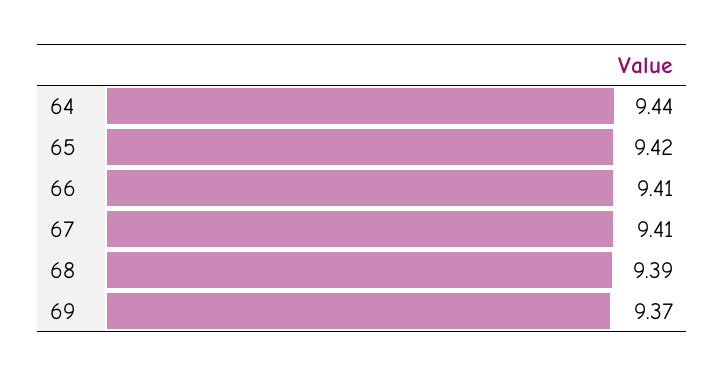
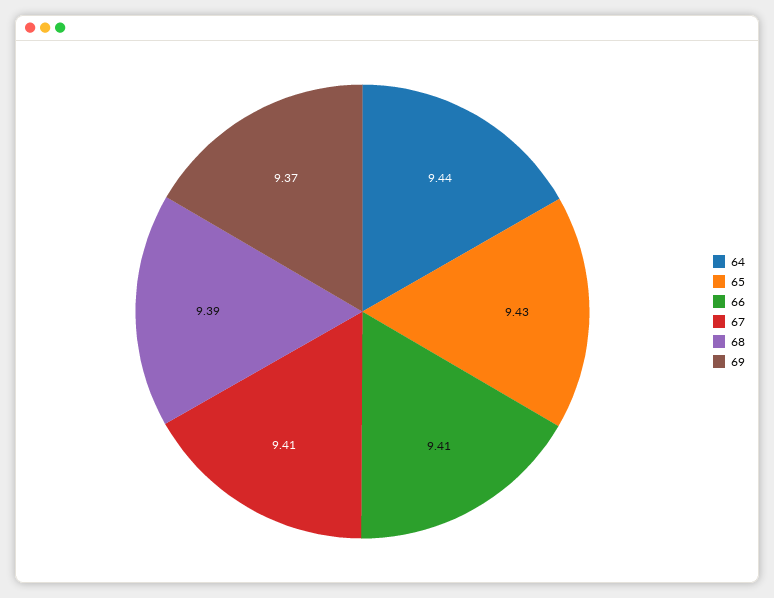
  {
    "64": 9.44,
-   "65": 9.42,
+   "65": 9.43,
    "66": 9.41,
    "67": 9.41,
    "68": 9.39,
    "69": 9.37
  }

